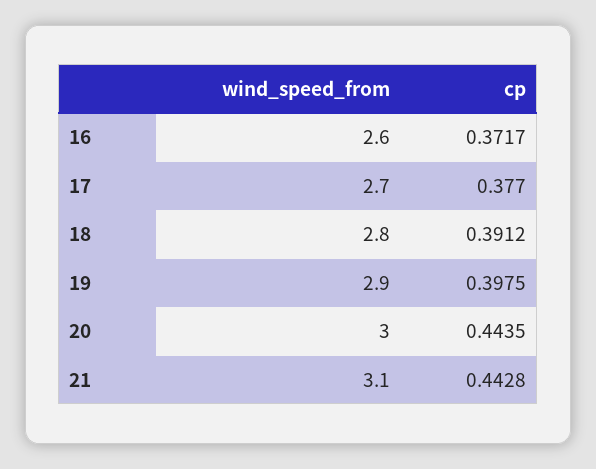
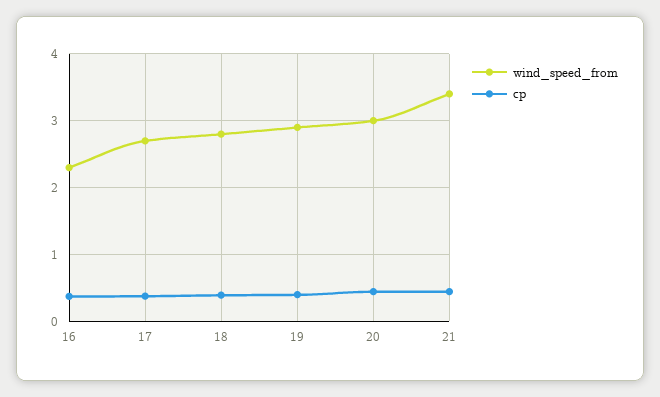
  {
    "wind_speed_from": {
-     "16": 2.6,
+     "16": 2.3,
      "17": 2.7,
      "18": 2.8,
      "19": 2.9,
      "20": 3,
-     "21": 3.1
+     "21": 3.4
    },
    "cp": {
      "16": 0.3717,
      "17": 0.377,
      "18": 0.3912,
      "19": 0.3975,
      "20": 0.4435,
      "21": 0.4428
    }
  }

